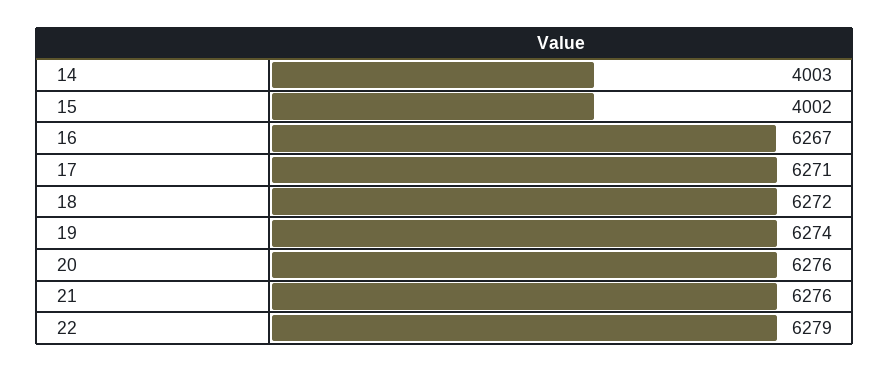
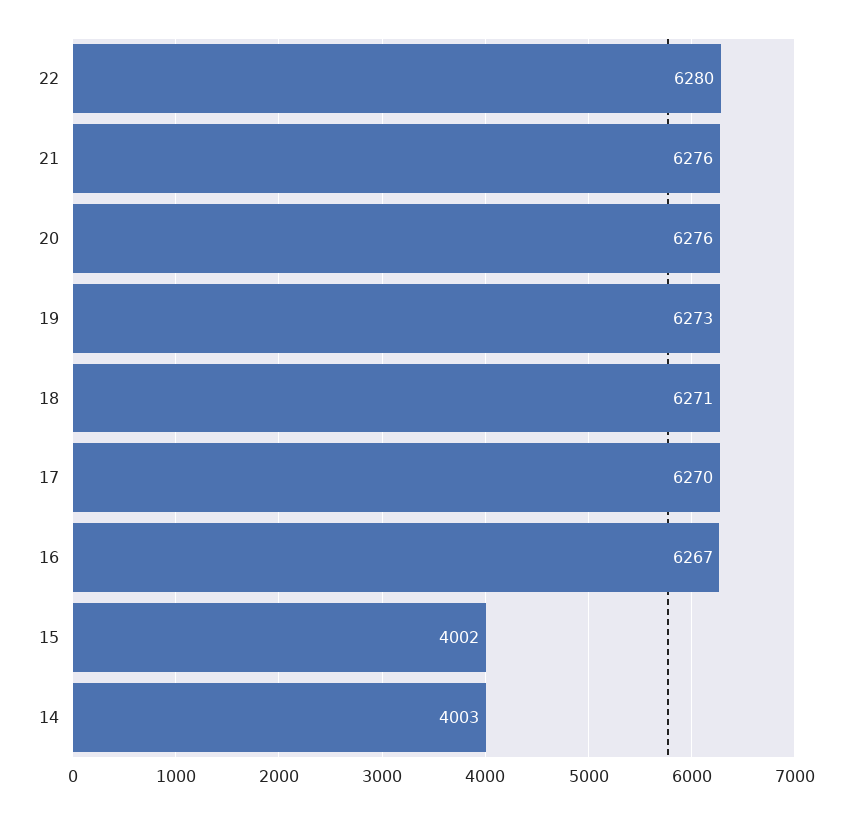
  {
    "14": 4003,
    "15": 4002,
    "16": 6267,
-   "17": 6271,
+   "17": 6270,
-   "18": 6272,
+   "18": 6271,
-   "19": 6274,
+   "19": 6273,
    "20": 6276,
    "21": 6276,
-   "22": 6279
+   "22": 6280
  }

